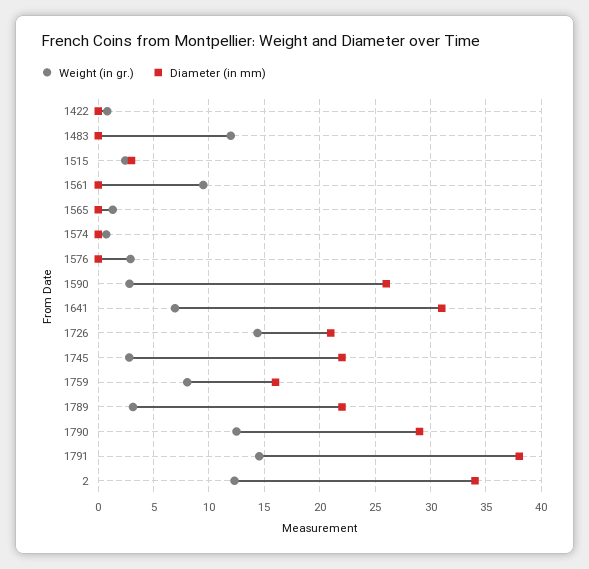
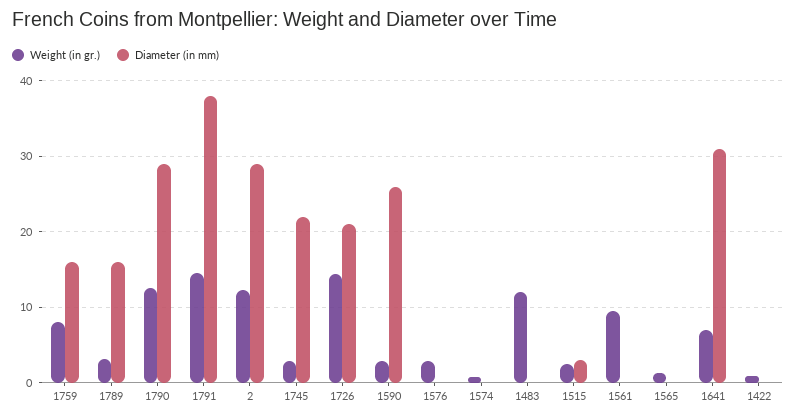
  {
    "Weight (in gr.)": {
      "1422": 1,
      "1483": 12,
      "1515": 2,
      "1561": 9,
      "1565": 1,
      "1574": 1,
      "1576": 3,
      "1590": 3,
      "1641": 7,
      "1726": 14,
      "1745": 3,
      "1759": 8,
      "1789": 3,
      "1790": 12,
      "1791": 15,
      "2": 12
    },
    "Diameter (in mm)": {
      "1422": 0,
      "1483": 0,
      "1515": 3,
      "1561": 0,
      "1565": 0,
      "1574": 0,
      "1576": 0,
      "1590": 26,
      "1641": 31,
      "1726": 21,
      "1745": 22,
      "1759": 16,
-     "1789": 22,
+     "1789": 16,
      "1790": 29,
      "1791": 38,
-     "2": 34
+     "2": 29
    }
  }

